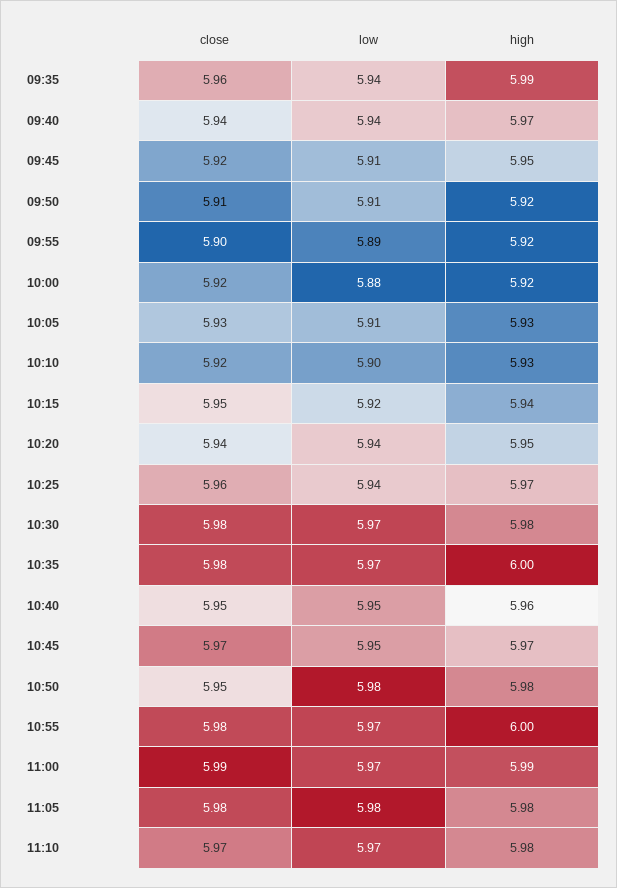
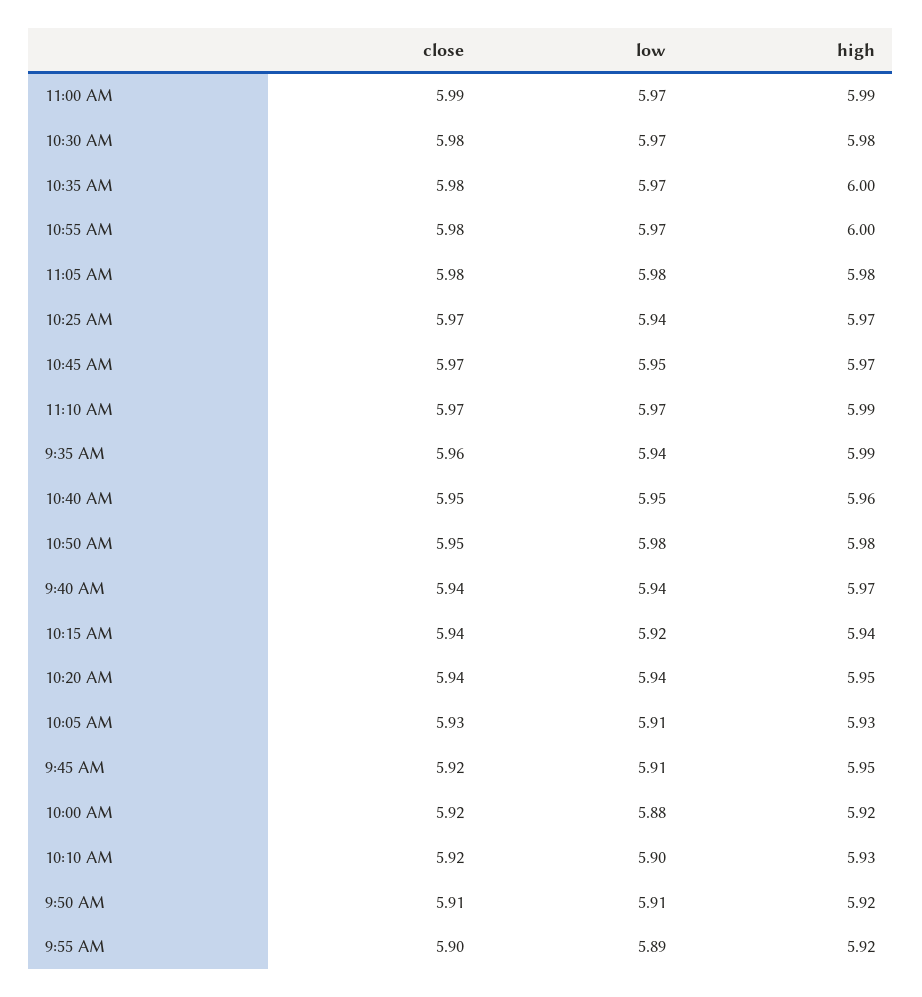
  {
    "close": {
      "09:35": 5.96,
      "09:40": 5.94,
      "09:45": 5.92,
      "09:50": 5.91,
      "09:55": 5.9,
      "10:00": 5.92,
      "10:05": 5.93,
      "10:10": 5.92,
-     "10:15": 5.95,
+     "10:15": 5.94,
      "10:20": 5.94,
-     "10:25": 5.96,
+     "10:25": 5.97,
      "10:30": 5.98,
      "10:35": 5.98,
      "10:40": 5.95,
      "10:45": 5.97,
      "10:50": 5.95,
      "10:55": 5.98,
      "11:00": 5.99,
      "11:05": 5.98,
      "11:10": 5.97
    },
    "low": {
      "09:35": 5.94,
      "09:40": 5.94,
      "09:45": 5.91,
      "09:50": 5.91,
      "09:55": 5.89,
      "10:00": 5.88,
      "10:05": 5.91,
      "10:10": 5.9,
      "10:15": 5.92,
      "10:20": 5.94,
      "10:25": 5.94,
      "10:30": 5.97,
      "10:35": 5.97,
      "10:40": 5.95,
      "10:45": 5.95,
      "10:50": 5.98,
      "10:55": 5.97,
      "11:00": 5.97,
      "11:05": 5.98,
      "11:10": 5.97
    },
    "high": {
      "09:35": 5.99,
      "09:40": 5.97,
      "09:45": 5.95,
      "09:50": 5.92,
      "09:55": 5.92,
      "10:00": 5.92,
      "10:05": 5.93,
      "10:10": 5.93,
      "10:15": 5.94,
      "10:20": 5.95,
      "10:25": 5.97,
      "10:30": 5.98,
      "10:35": 6,
      "10:40": 5.96,
      "10:45": 5.97,
      "10:50": 5.98,
      "10:55": 6,
      "11:00": 5.99,
      "11:05": 5.98,
-     "11:10": 5.98
+     "11:10": 5.99
    }
  }

